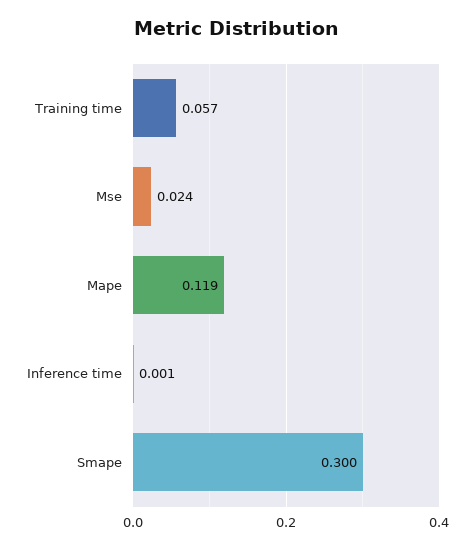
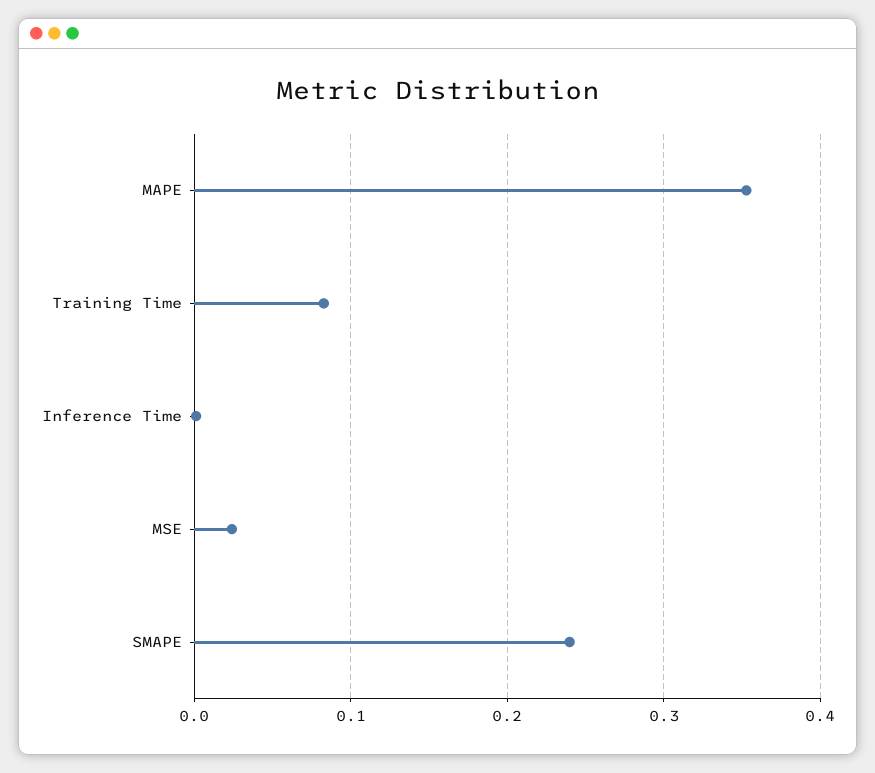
  {
-   "Training time": 0.057,
+   "Training time": 0.08,
    "Mse": 0.024,
-   "Mape": 0.119,
+   "Mape": 0.35,
    "Inference time": 0.001,
-   "Smape": 0.3
+   "Smape": 0.24
  }

